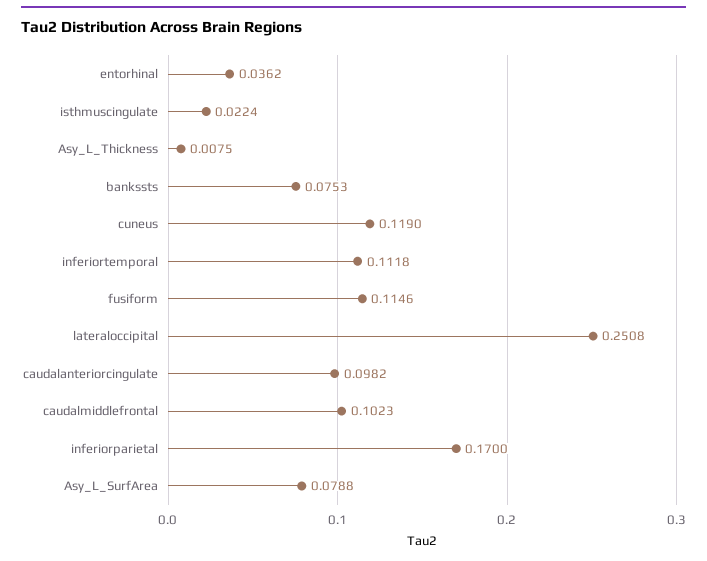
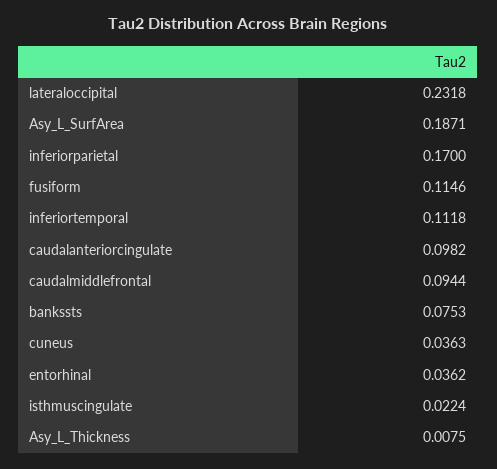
  {
    "entorhinal": 0.0362,
    "isthmuscingulate": 0.0224,
    "Asy_L_Thickness": 0.0075,
    "bankssts": 0.0753,
-   "cuneus": 0.119,
+   "cuneus": 0.0363,
    "inferiortemporal": 0.1118,
    "fusiform": 0.1146,
-   "lateraloccipital": 0.2508,
+   "lateraloccipital": 0.2318,
    "caudalanteriorcingulate": 0.0982,
-   "caudalmiddlefrontal": 0.1023,
+   "caudalmiddlefrontal": 0.0944,
    "inferiorparietal": 0.17,
-   "Asy_L_SurfArea": 0.0788
+   "Asy_L_SurfArea": 0.1871
  }

